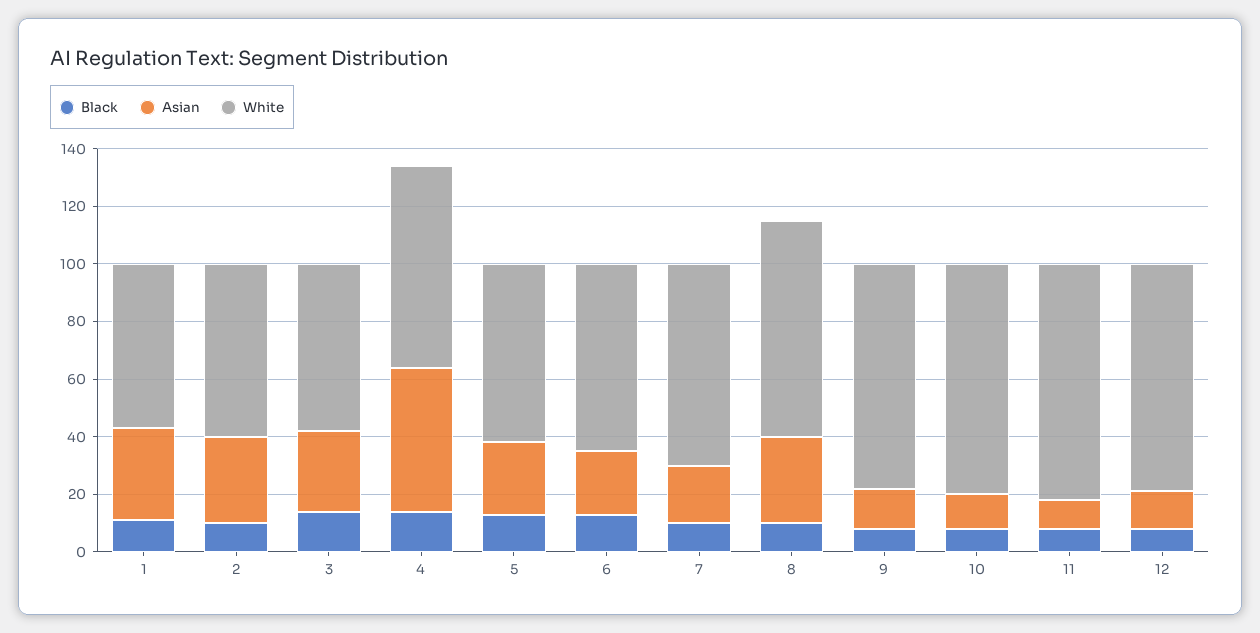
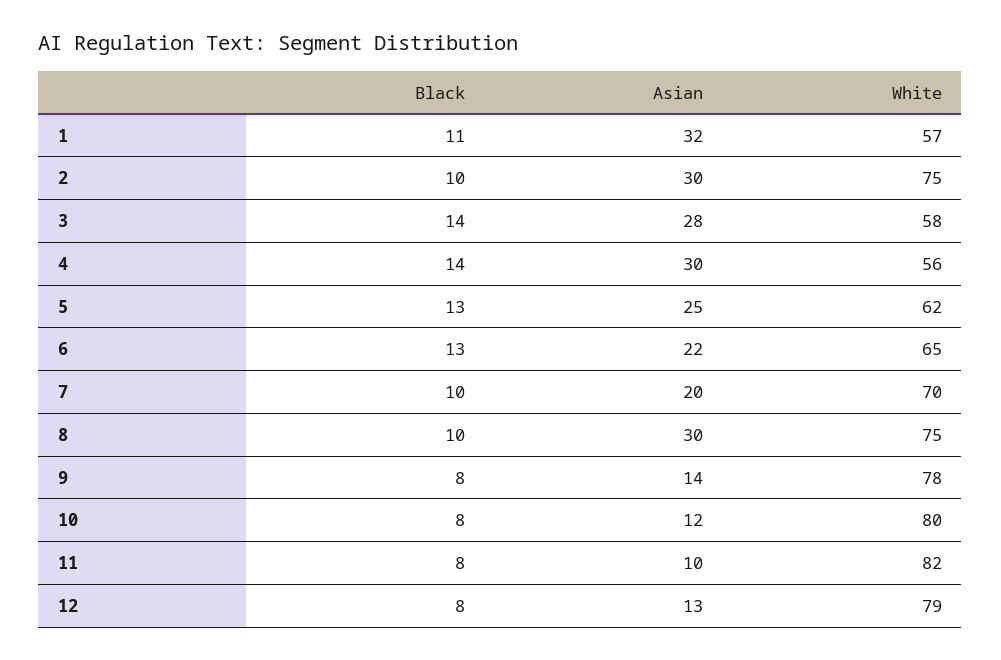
  {
    "Black": {
      "1": 11,
      "2": 10,
      "3": 14,
      "4": 14,
      "5": 13,
      "6": 13,
      "7": 10,
      "8": 10,
      "9": 8,
      "10": 8,
      "11": 8,
      "12": 8
    },
    "Asian": {
      "1": 32,
      "2": 30,
      "3": 28,
-     "4": 50,
+     "4": 30,
      "5": 25,
      "6": 22,
      "7": 20,
      "8": 30,
      "9": 14,
      "10": 12,
      "11": 10,
      "12": 13
    },
    "White": {
      "1": 57,
-     "2": 60,
+     "2": 75,
      "3": 58,
-     "4": 70,
+     "4": 56,
      "5": 62,
      "6": 65,
      "7": 70,
      "8": 75,
      "9": 78,
      "10": 80,
      "11": 82,
      "12": 79
    }
  }

